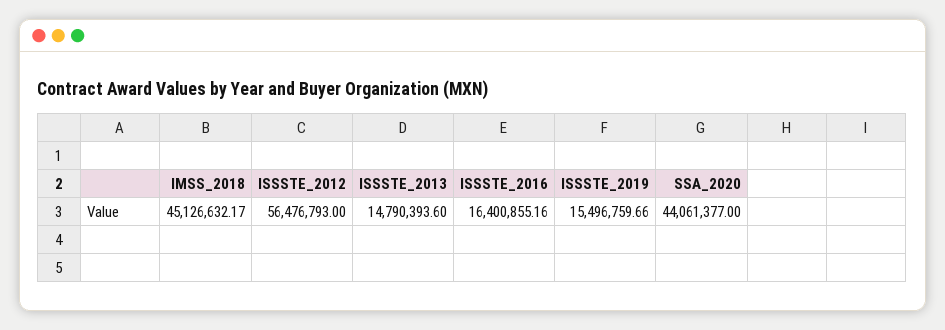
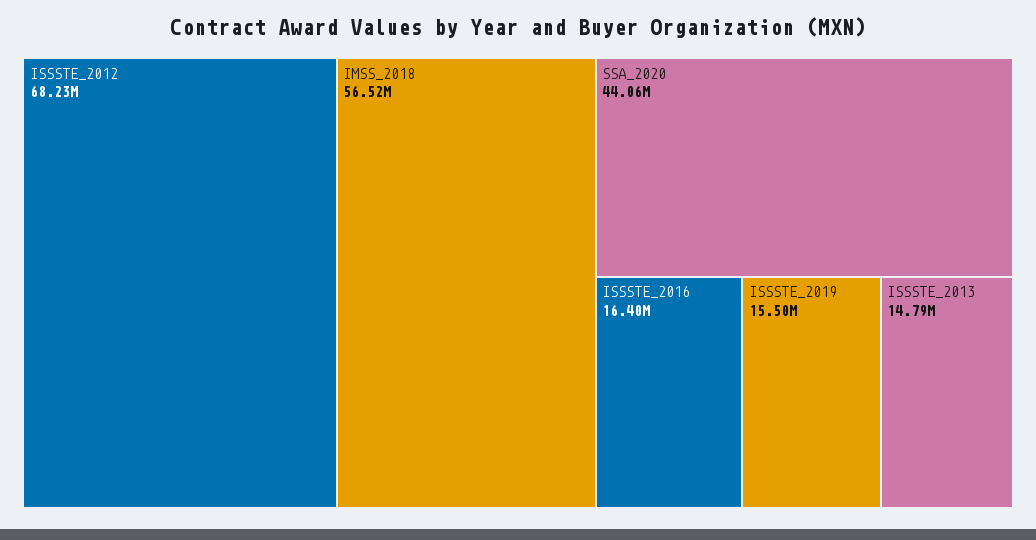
  {
-   "IMSS_2018": 45126632.17,
+   "IMSS_2018": 56520000,
-   "ISSSTE_2012": 56476793,
+   "ISSSTE_2012": 68230000,
    "ISSSTE_2013": 14790393.6,
    "ISSSTE_2016": 16400855.16,
    "ISSSTE_2019": 15496759.66,
    "SSA_2020": 44061377
  }

